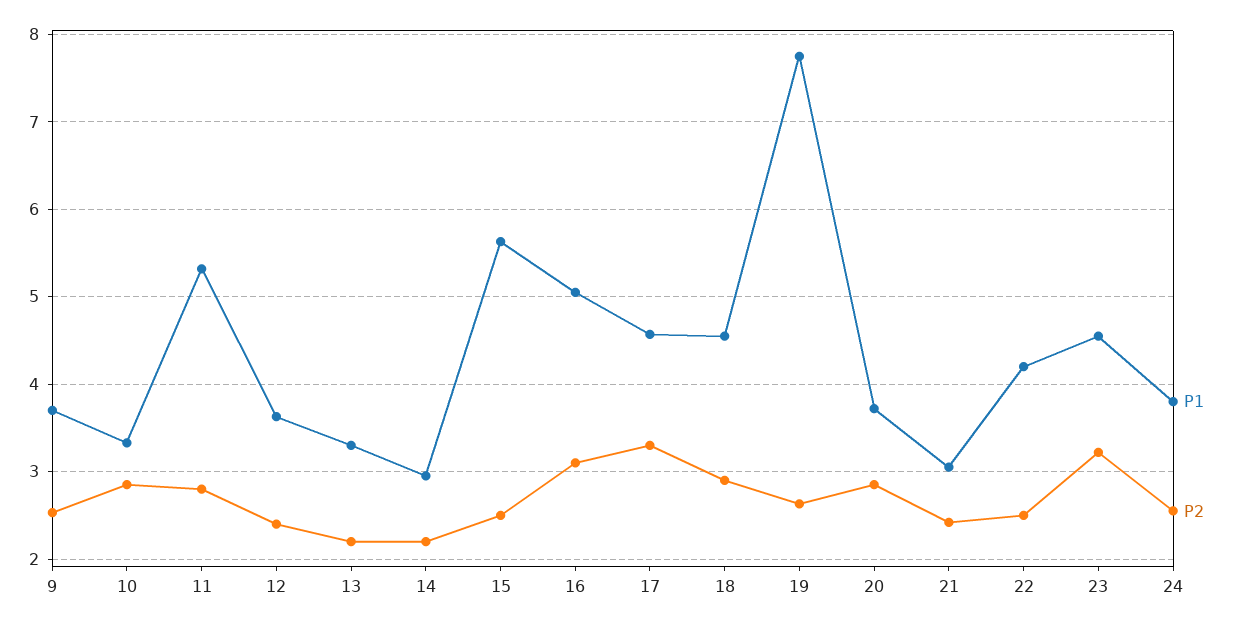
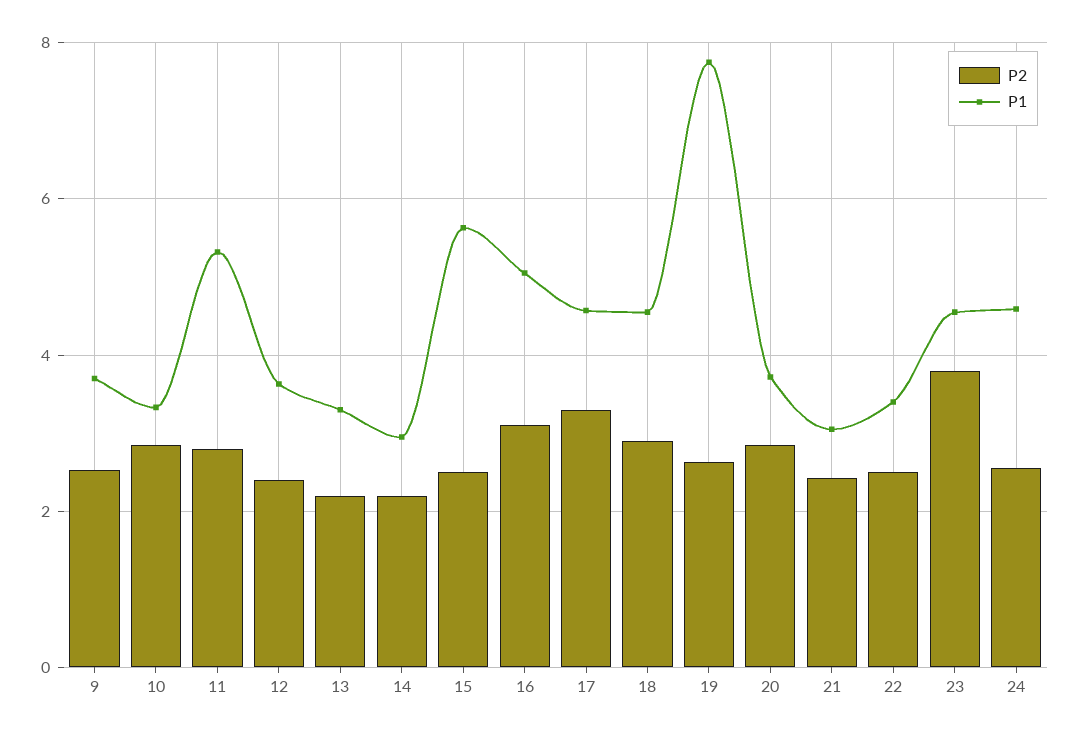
  {
    "P1": {
      "9": 3.7,
      "10": 3.3,
      "11": 5.3,
      "12": 3.6,
      "13": 3.3,
      "14": 3,
      "15": 5.6,
      "16": 5.1,
      "17": 4.6,
      "18": 4.6,
      "19": 7.8,
      "20": 3.7,
      "21": 3.1,
-     "22": 4.2,
+     "22": 3.4,
      "23": 4.6,
-     "24": 3.8
+     "24": 4.6
    },
    "P2": {
      "9": 2.5,
      "10": 2.9,
      "11": 2.8,
      "12": 2.4,
      "13": 2.2,
      "14": 2.2,
      "15": 2.5,
      "16": 3.1,
      "17": 3.3,
      "18": 2.9,
      "19": 2.6,
      "20": 2.9,
      "21": 2.4,
      "22": 2.5,
-     "23": 3.2,
+     "23": 3.8,
      "24": 2.6
    }
  }

